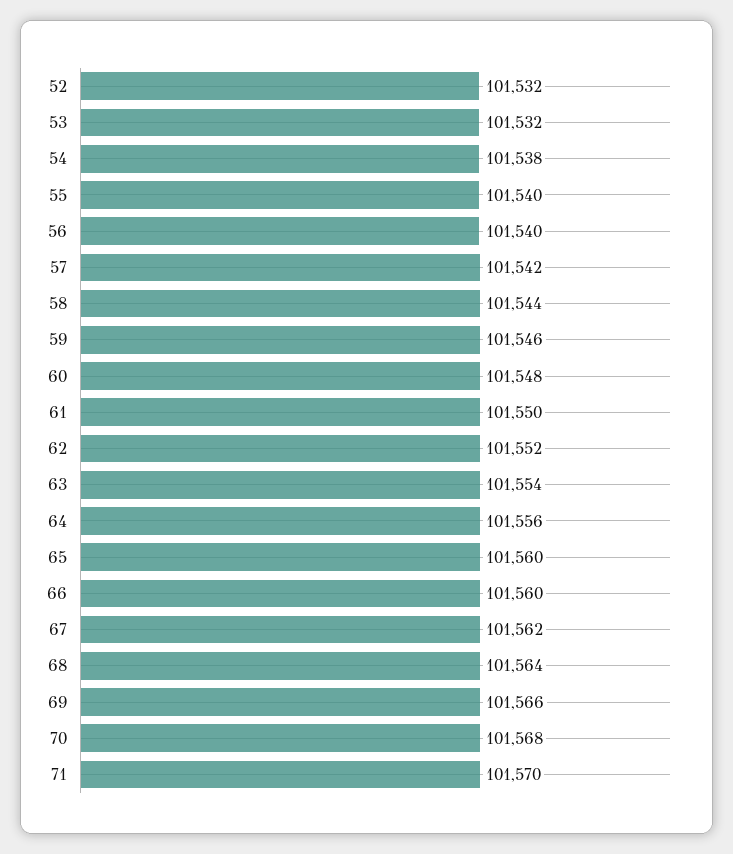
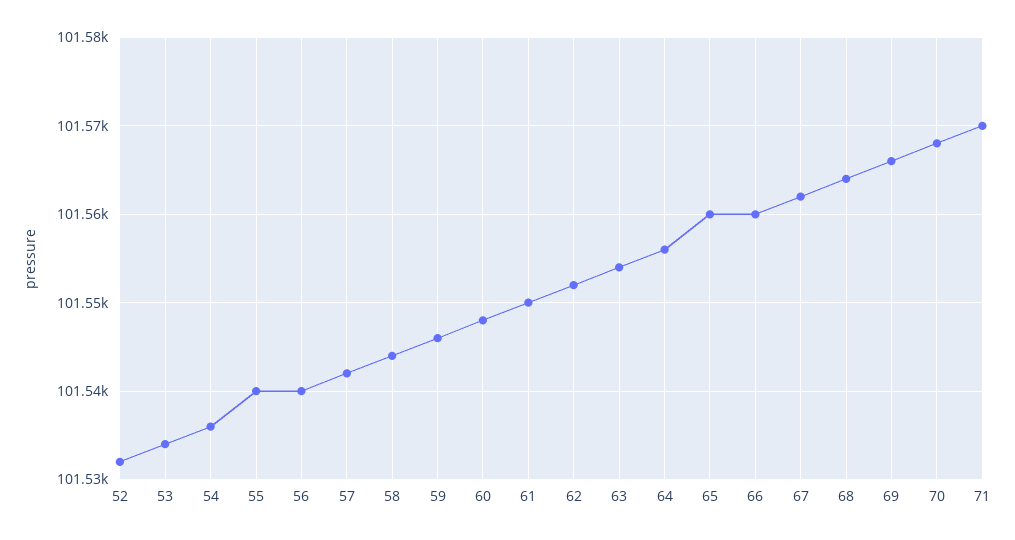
  {
    "52": 101532,
-   "53": 101532,
+   "53": 101534,
-   "54": 101538,
+   "54": 101536,
    "55": 101540,
    "56": 101540,
    "57": 101542,
    "58": 101544,
    "59": 101546,
    "60": 101548,
    "61": 101550,
    "62": 101552,
    "63": 101554,
    "64": 101556,
    "65": 101560,
    "66": 101560,
    "67": 101562,
    "68": 101564,
    "69": 101566,
    "70": 101568,
    "71": 101570
  }

